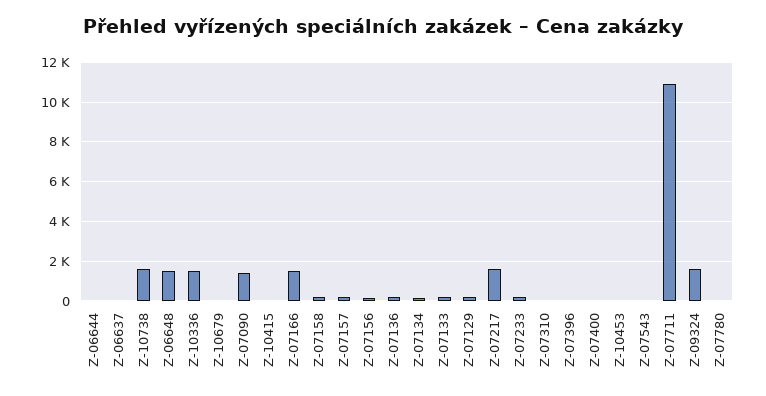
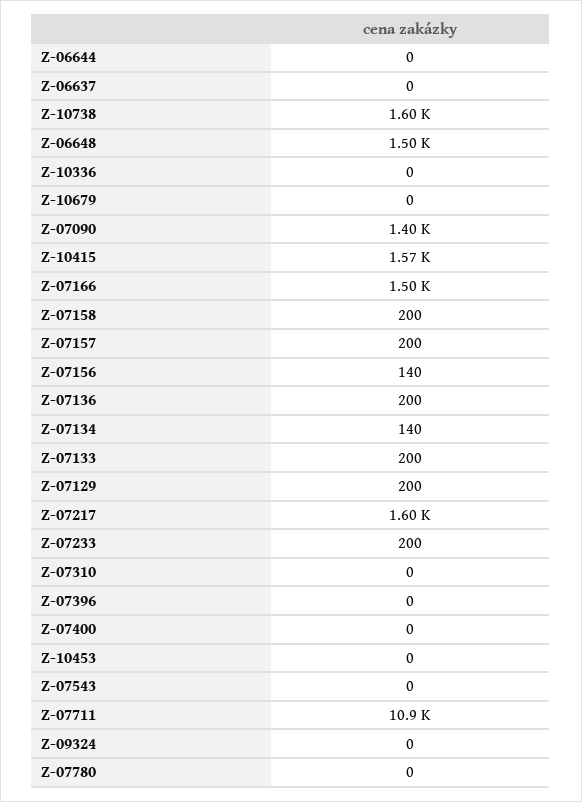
  {
    "Z-06644": 0,
    "Z-06637": 0,
    "Z-10738": 1600,
    "Z-06648": 1500,
-   "Z-10336": 1500,
+   "Z-10336": 0,
    "Z-10679": 0,
    "Z-07090": 1400,
-   "Z-10415": 0,
+   "Z-10415": 1570,
    "Z-07166": 1500,
    "Z-07158": 200,
    "Z-07157": 200,
    "Z-07156": 140,
    "Z-07136": 200,
    "Z-07134": 140,
    "Z-07133": 200,
    "Z-07129": 200,
    "Z-07217": 1600,
    "Z-07233": 200,
    "Z-07310": 0,
    "Z-07396": 0,
    "Z-07400": 0,
    "Z-10453": 0,
    "Z-07543": 0,
    "Z-07711": 10900,
-   "Z-09324": 1500,
+   "Z-09324": 0,
    "Z-07780": 0
  }

